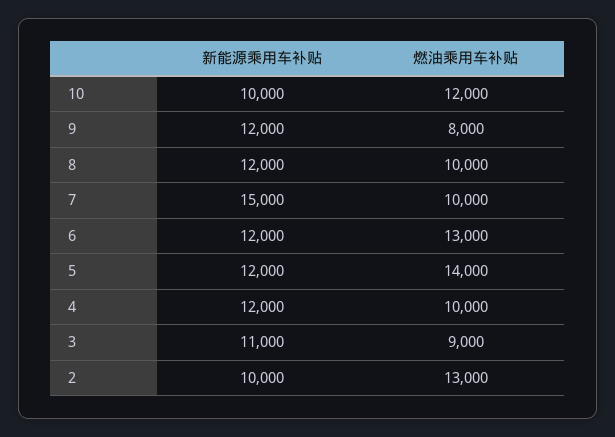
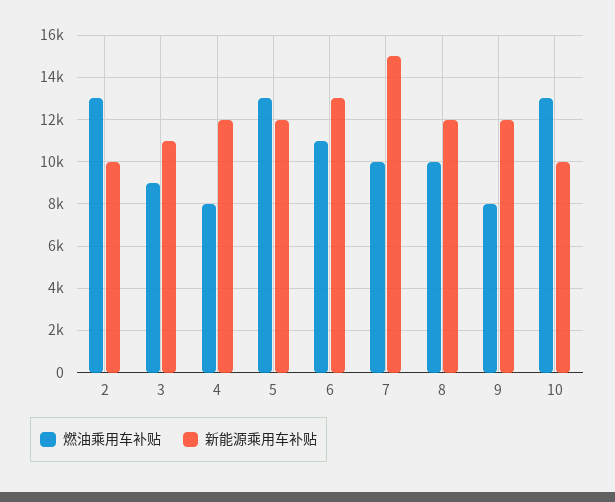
  {
    "新能源乘用车补贴": {
      "10": 10000,
      "9": 12000,
      "8": 12000,
      "7": 15000,
-     "6": 12000,
+     "6": 13000,
      "5": 12000,
      "4": 12000,
      "3": 11000,
      "2": 10000
    },
    "燃油乘用车补贴": {
-     "10": 12000,
+     "10": 13000,
      "9": 8000,
      "8": 10000,
      "7": 10000,
-     "6": 13000,
+     "6": 11000,
-     "5": 14000,
+     "5": 13000,
-     "4": 10000,
+     "4": 8000,
      "3": 9000,
      "2": 13000
    }
  }

